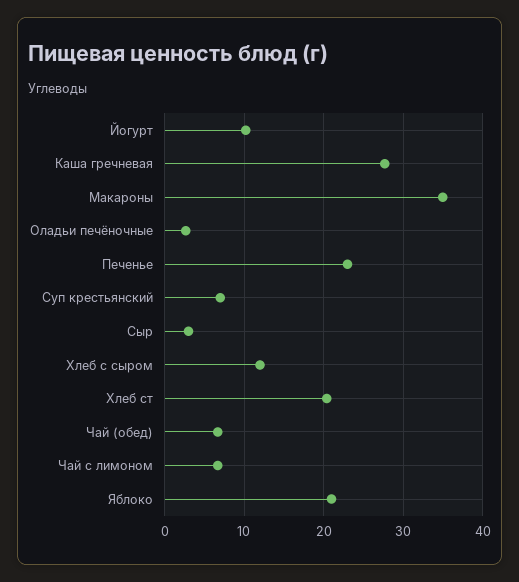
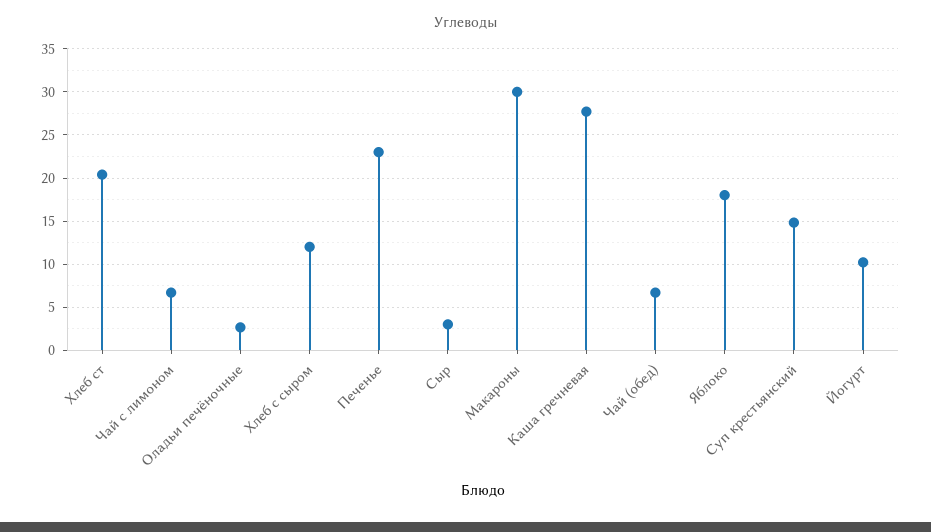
  {
    "Йогурт": 10,
    "Каша гречневая": 28,
-   "Макароны": 35,
+   "Макароны": 30,
    "Оладьи печёночные": 3,
    "Печенье": 23,
-   "Суп крестьянский": 7,
+   "Суп крестьянский": 15,
    "Сыр": 3,
    "Хлеб с сыром": 12,
    "Хлеб ст": 20,
    "Чай (обед)": 7,
    "Чай с лимоном": 7,
-   "Яблоко": 21
+   "Яблоко": 18
  }

